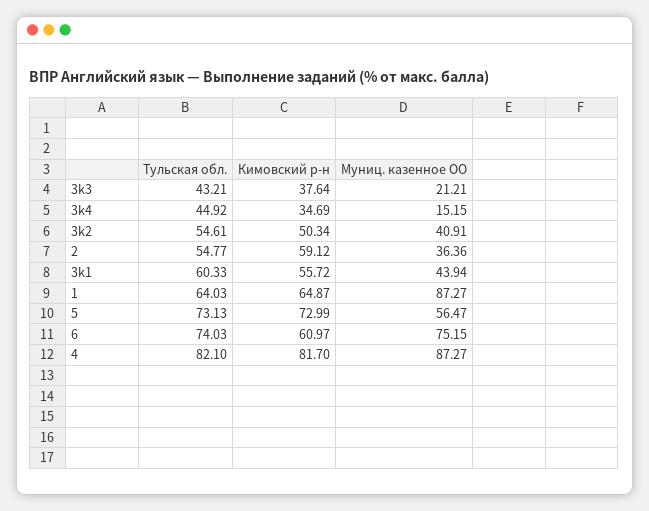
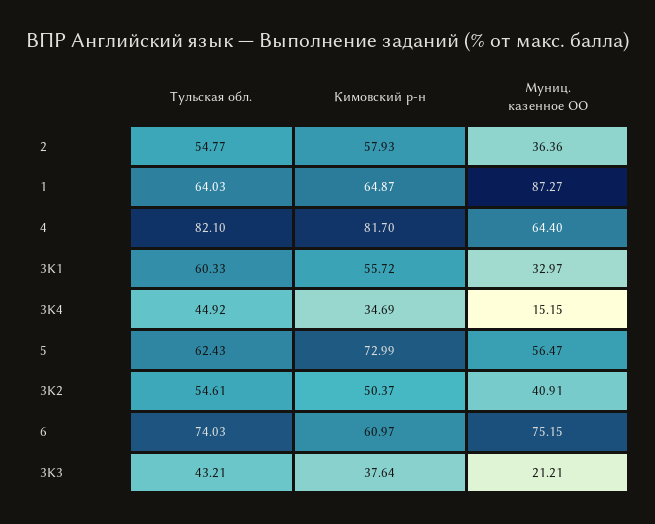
  {
    "Тульская обл.": {
      "3k3": 43.21,
      "3k4": 44.92,
      "3k2": 54.61,
      "2": 54.77,
      "3k1": 60.33,
      "1": 64.03,
-     "5": 73.13,
+     "5": 62.43,
      "6": 74.03,
      "4": 82.1
    },
    "Кимовский р-н": {
      "3k3": 37.64,
      "3k4": 34.69,
-     "3k2": 50.34,
+     "3k2": 50.37,
-     "2": 59.12,
+     "2": 57.93,
      "3k1": 55.72,
      "1": 64.87,
      "5": 72.99,
      "6": 60.97,
      "4": 81.7
    },
    "Муниц. казенное ОО": {
      "3k3": 21.21,
      "3k4": 15.15,
      "3k2": 40.91,
      "2": 36.36,
-     "3k1": 43.94,
+     "3k1": 32.97,
      "1": 87.27,
      "5": 56.47,
      "6": 75.15,
-     "4": 87.27
+     "4": 64.4
    }
  }

